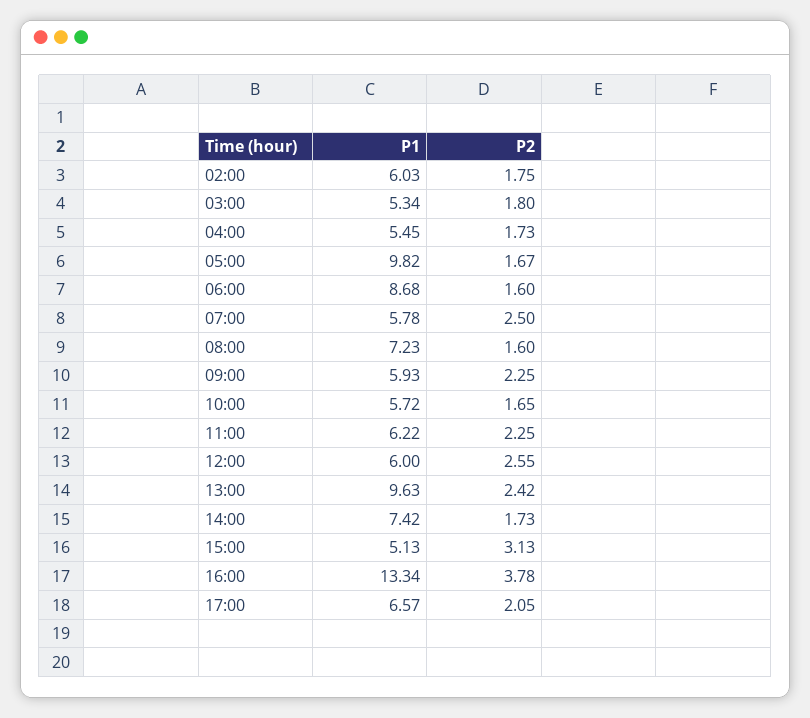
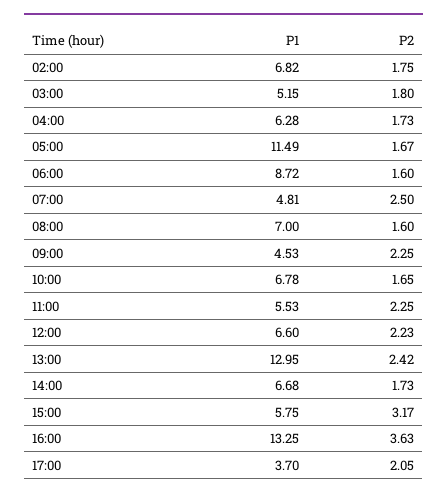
  {
    "P1": {
-     "02:00": 6.03,
+     "02:00": 6.82,
-     "03:00": 5.34,
+     "03:00": 5.15,
-     "04:00": 5.45,
+     "04:00": 6.28,
-     "05:00": 9.82,
+     "05:00": 11.49,
-     "06:00": 8.68,
+     "06:00": 8.72,
-     "07:00": 5.78,
+     "07:00": 4.81,
-     "08:00": 7.23,
+     "08:00": 7,
-     "09:00": 5.93,
+     "09:00": 4.53,
-     "10:00": 5.72,
+     "10:00": 6.78,
-     "11:00": 6.22,
+     "11:00": 5.53,
-     "12:00": 6,
+     "12:00": 6.6,
-     "13:00": 9.63,
+     "13:00": 12.95,
-     "14:00": 7.42,
+     "14:00": 6.68,
-     "15:00": 5.13,
+     "15:00": 5.75,
-     "16:00": 13.34,
+     "16:00": 13.25,
-     "17:00": 6.57
+     "17:00": 3.7
    },
    "P2": {
      "02:00": 1.75,
      "03:00": 1.8,
      "04:00": 1.73,
      "05:00": 1.67,
      "06:00": 1.6,
      "07:00": 2.5,
      "08:00": 1.6,
      "09:00": 2.25,
      "10:00": 1.65,
      "11:00": 2.25,
-     "12:00": 2.55,
+     "12:00": 2.23,
      "13:00": 2.42,
      "14:00": 1.73,
-     "15:00": 3.13,
+     "15:00": 3.17,
-     "16:00": 3.78,
+     "16:00": 3.63,
      "17:00": 2.05
    }
  }

